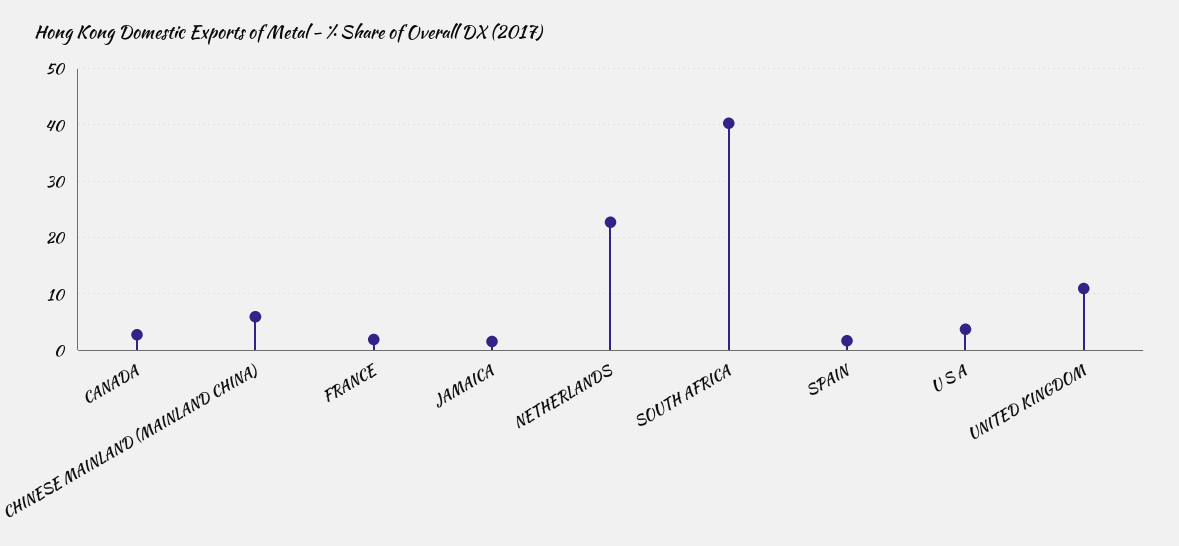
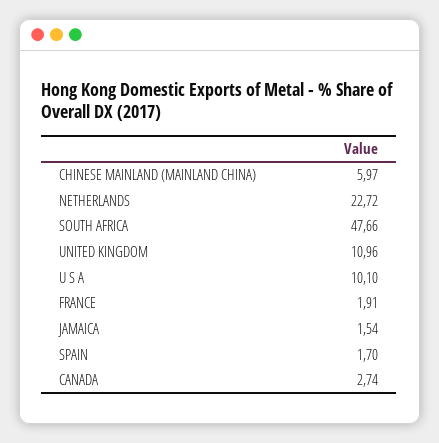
  {
    "CANADA": 2.74,
    "CHINESE MAINLAND (MAINLAND CHINA)": 5.97,
    "FRANCE": 1.91,
    "JAMAICA": 1.54,
    "NETHERLANDS": 22.72,
-   "SOUTH AFRICA": 40,
+   "SOUTH AFRICA": 47.66,
    "SPAIN": 1.7,
-   "U S A": 4,
+   "U S A": 10.1,
    "UNITED KINGDOM": 10.96
  }

